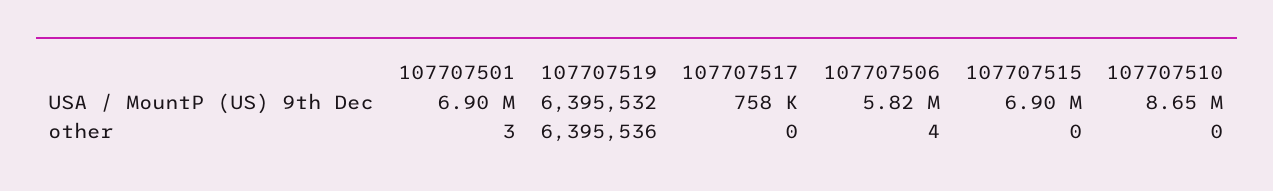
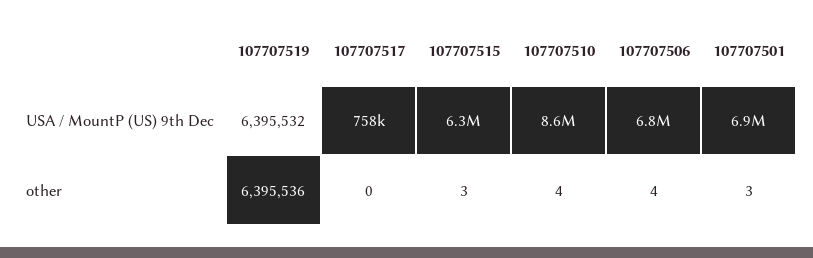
  {
    "107707501": {
      "USA / MountP (US) 9th Dec": 6900000,
      "other": 3
    },
    "107707519": {
      "USA / MountP (US) 9th Dec": 6395532,
      "other": 6395536
    },
    "107707517": {
      "USA / MountP (US) 9th Dec": 758000,
      "other": 0
    },
    "107707506": {
-     "USA / MountP (US) 9th Dec": 5820000,
+     "USA / MountP (US) 9th Dec": 6800000,
      "other": 4
    },
    "107707515": {
-     "USA / MountP (US) 9th Dec": 6900000,
+     "USA / MountP (US) 9th Dec": 6300000,
-     "other": 0
+     "other": 3
    },
    "107707510": {
      "USA / MountP (US) 9th Dec": 8650000,
-     "other": 0
+     "other": 4
    }
  }

